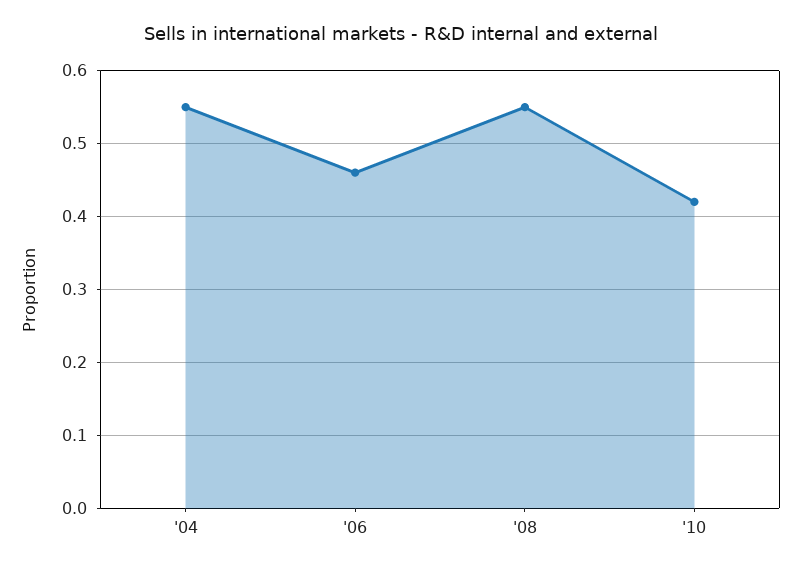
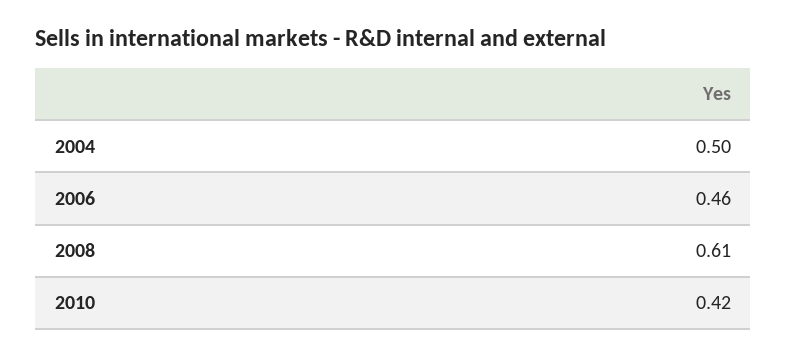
  {
-   "'04": 0.55,
+   "'04": 0.5,
    "'06": 0.46,
-   "'08": 0.55,
+   "'08": 0.61,
    "'10": 0.42
  }

